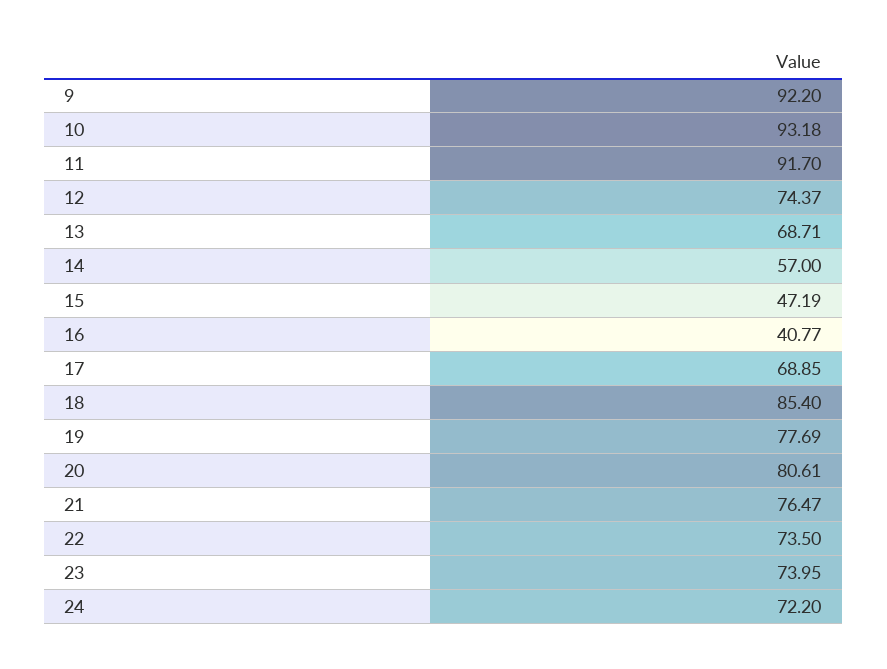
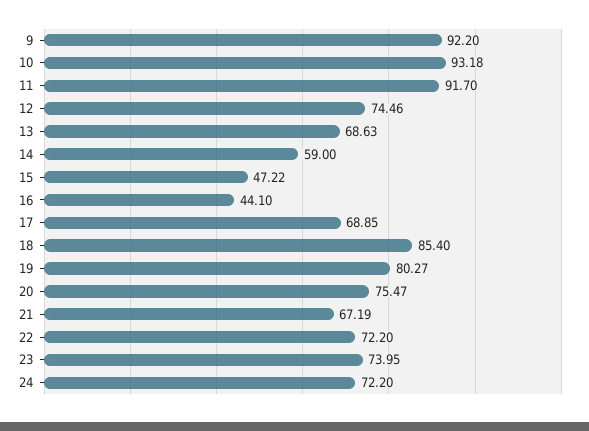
  {
    "9": 92.2,
    "10": 93.18,
    "11": 91.7,
-   "12": 74.37,
+   "12": 74.46,
-   "13": 68.71,
+   "13": 68.63,
-   "14": 57,
+   "14": 59,
-   "15": 47.19,
+   "15": 47.22,
-   "16": 40.77,
+   "16": 44.1,
    "17": 68.85,
    "18": 85.4,
-   "19": 77.69,
+   "19": 80.27,
-   "20": 80.61,
+   "20": 75.47,
-   "21": 76.47,
+   "21": 67.19,
-   "22": 73.5,
+   "22": 72.2,
    "23": 73.95,
    "24": 72.2
  }

